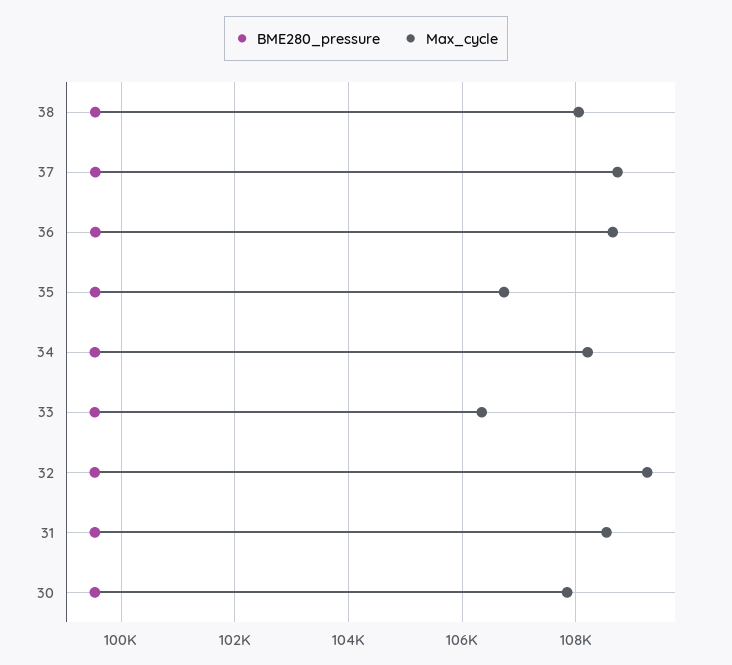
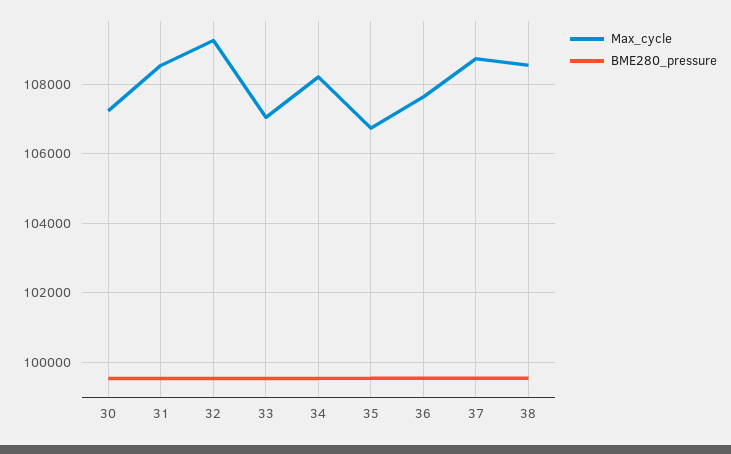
  {
    "BME280_pressure": {
      "38": 99600,
      "37": 99600,
      "36": 99600,
      "35": 99600,
      "34": 99600,
      "33": 99600,
      "32": 99600,
      "31": 99600,
      "30": 99600
    },
    "Max_cycle": {
-     "38": 108000,
+     "38": 108600,
      "37": 108800,
-     "36": 108600,
+     "36": 107600,
      "35": 106800,
      "34": 108200,
-     "33": 106400,
+     "33": 107000,
      "32": 109200,
      "31": 108600,
-     "30": 107800
+     "30": 107200
    }
  }

